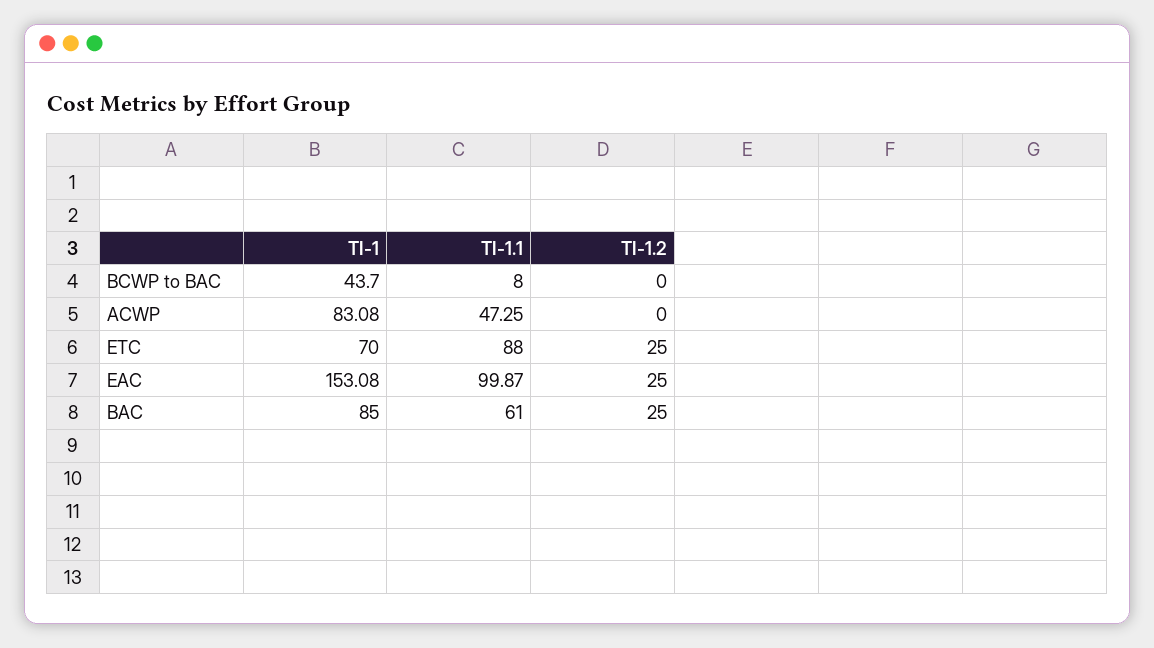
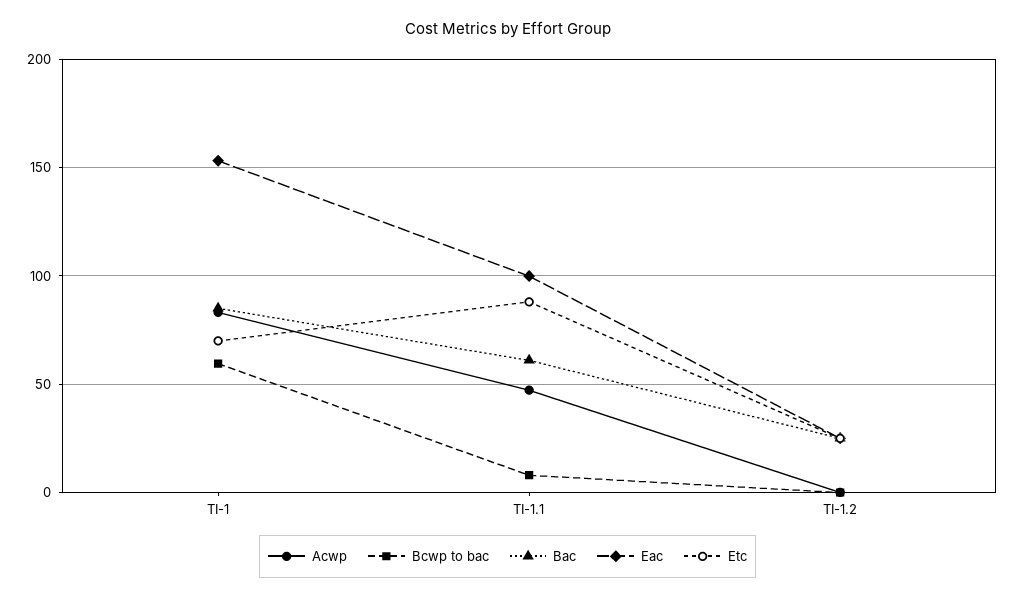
  {
    "BCWP to BAC": {
-     "TI-1": 43.7,
+     "TI-1": 60,
      "TI-1.1": 8,
      "TI-1.2": 0
    },
    "ACWP": {
      "TI-1": 83.08,
      "TI-1.1": 47.25,
      "TI-1.2": 0
    },
    "ETC": {
      "TI-1": 70,
      "TI-1.1": 88,
      "TI-1.2": 25
    },
    "EAC": {
      "TI-1": 153.08,
      "TI-1.1": 99.87,
      "TI-1.2": 25
    },
    "BAC": {
      "TI-1": 85,
      "TI-1.1": 61,
      "TI-1.2": 25
    }
  }

